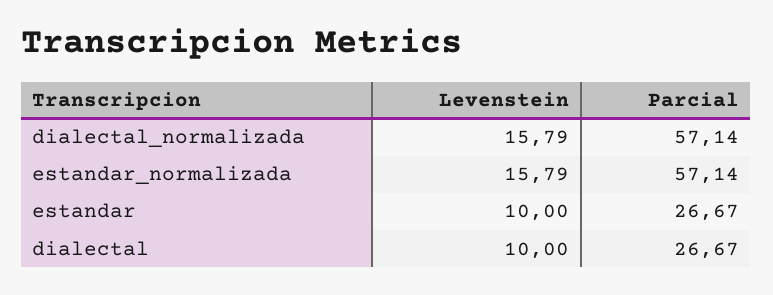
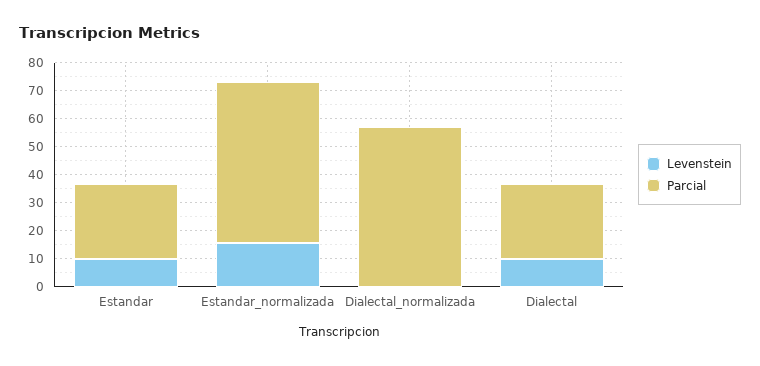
  {
    "Levenstein": {
-     "dialectal_normalizada": 15.79,
+     "dialectal_normalizada": 0,
      "estandar_normalizada": 15.79,
      "estandar": 10,
      "dialectal": 10
    },
    "Parcial": {
      "dialectal_normalizada": 57.14,
      "estandar_normalizada": 57.14,
      "estandar": 26.67,
      "dialectal": 26.67
    }
  }

